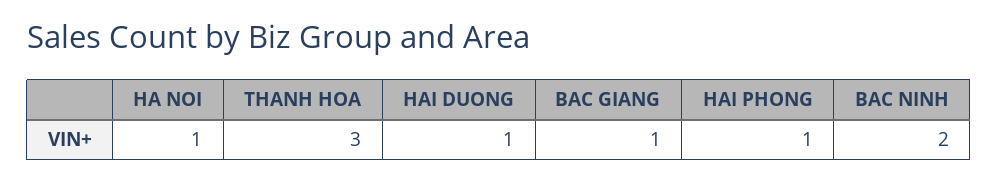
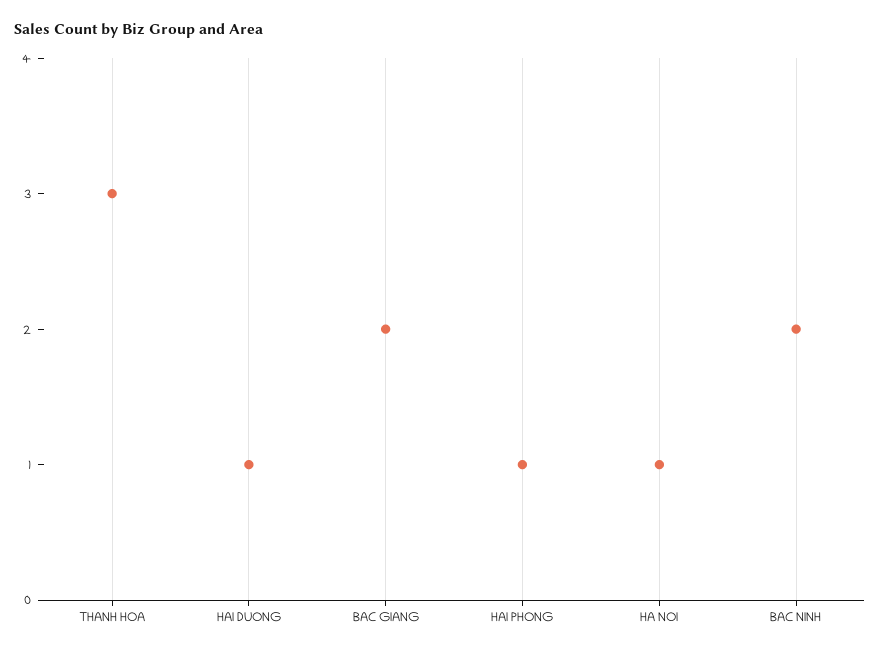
  {
    "HA NOI": 1,
    "THANH HOA": 3,
    "HAI DUONG": 1,
-   "BAC GIANG": 1,
+   "BAC GIANG": 2,
    "HAI PHONG": 1,
    "BAC NINH": 2
  }

